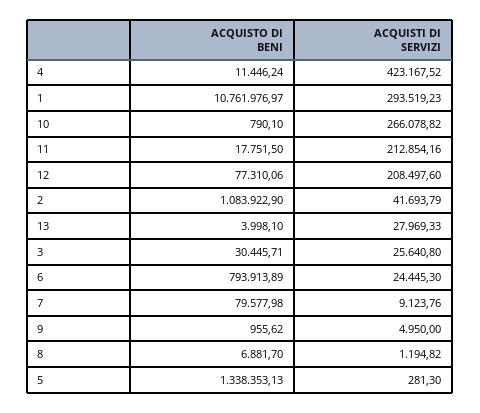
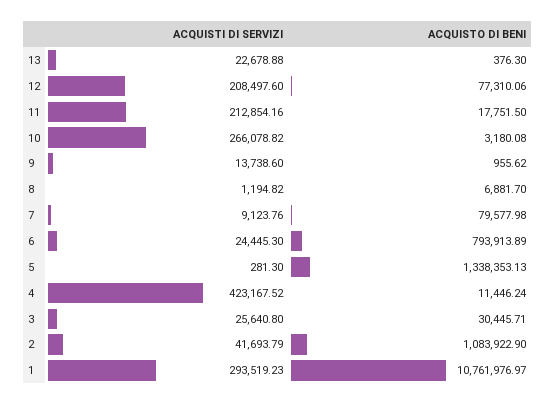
  {
    "ACQUISTO DI BENI": {
      "4": 11446.24,
      "1": 10761976.97,
-     "10": 790.1,
+     "10": 3180.08,
      "11": 17751.5,
      "12": 77310.06,
      "2": 1083922.9,
-     "13": 3998.1,
+     "13": 376.3,
      "3": 30445.71,
      "6": 793913.89,
      "7": 79577.98,
      "9": 955.62,
      "8": 6881.7,
      "5": 1338353.13
    },
    "ACQUISTI DI SERVIZI": {
      "4": 423167.52,
      "1": 293519.23,
      "10": 266078.82,
      "11": 212854.16,
      "12": 208497.6,
      "2": 41693.79,
-     "13": 27969.33,
+     "13": 22678.88,
      "3": 25640.8,
      "6": 24445.3,
      "7": 9123.76,
-     "9": 4950,
+     "9": 13738.6,
      "8": 1194.82,
      "5": 281.3
    }
  }

